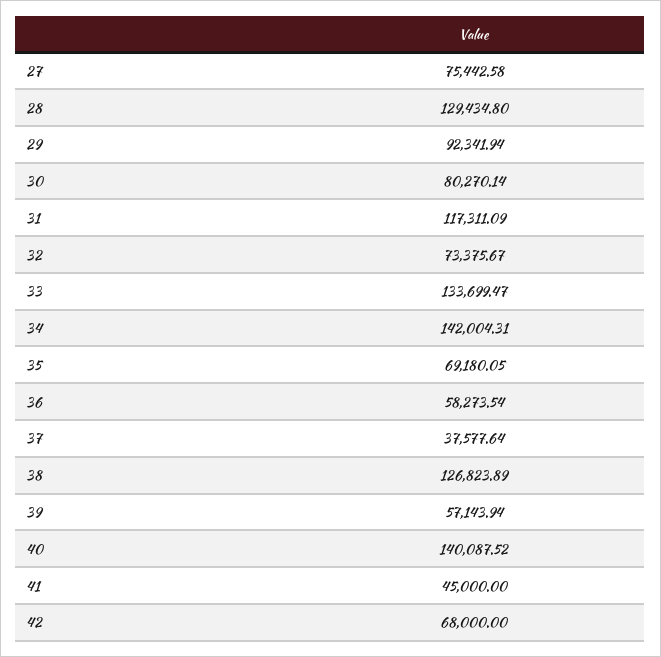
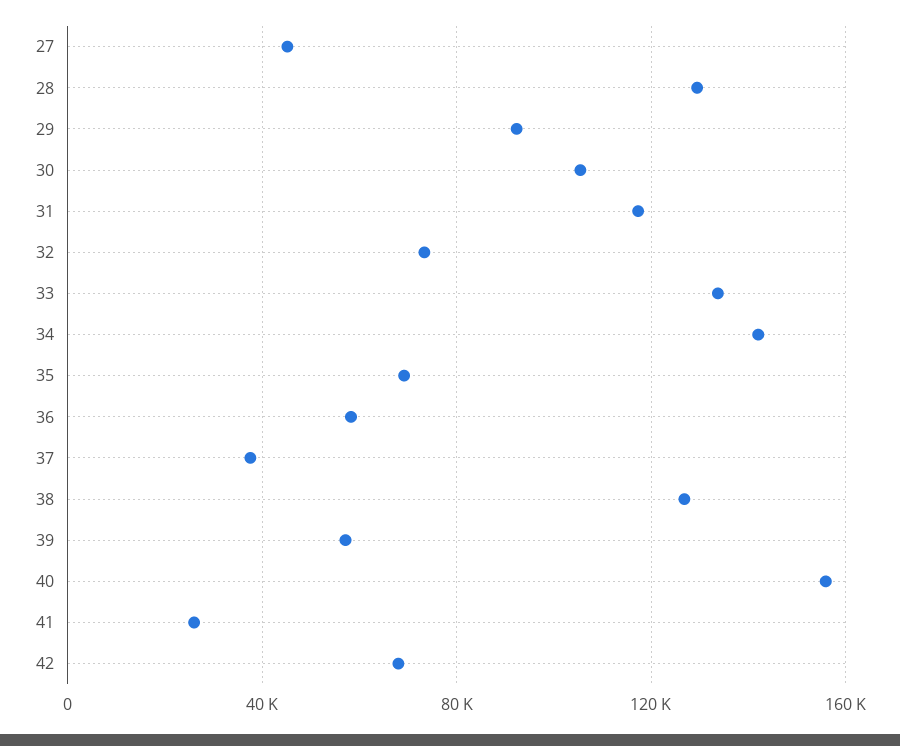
  {
-   "27": 75442.58,
+   "27": 45000,
    "28": 129434.8,
    "29": 92341.94,
-   "30": 80270.14,
+   "30": 105000,
    "31": 117311.09,
    "32": 73375.67,
    "33": 133699.47,
    "34": 142004.31,
    "35": 69180.05,
    "36": 58273.54,
    "37": 37577.64,
    "38": 126823.89,
    "39": 57143.94,
-   "40": 140087.52,
+   "40": 155000,
-   "41": 45000,
+   "41": 25000,
    "42": 68000
  }

